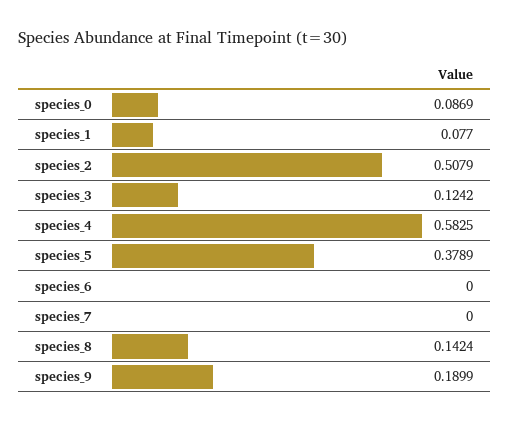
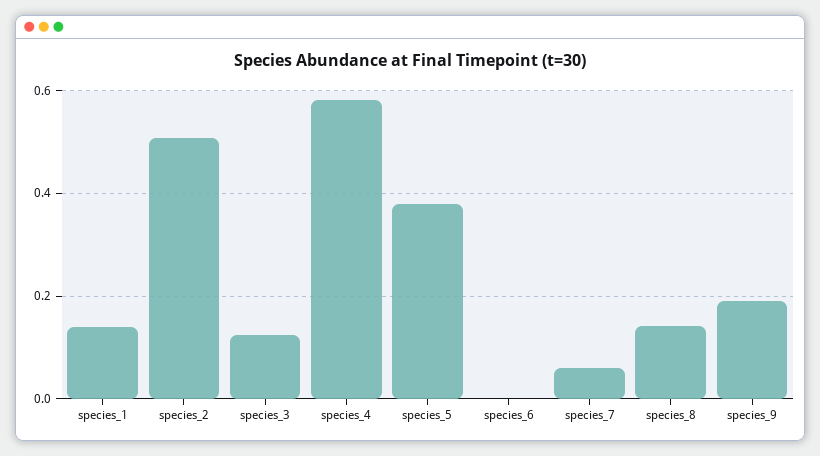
  {
-   "species_0": 0.0869,
-   "species_1": 0.077,
+   "species_1": 0.14,
    "species_2": 0.5079,
    "species_3": 0.1242,
    "species_4": 0.5825,
    "species_5": 0.3789,
    "species_6": 0,
-   "species_7": 0,
+   "species_7": 0.06,
    "species_8": 0.1424,
    "species_9": 0.1899
  }

